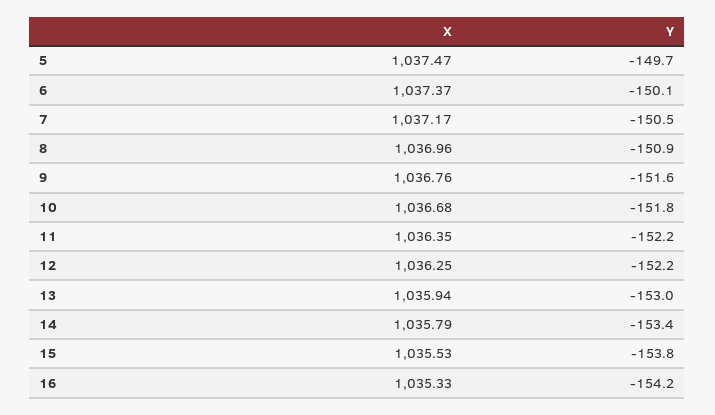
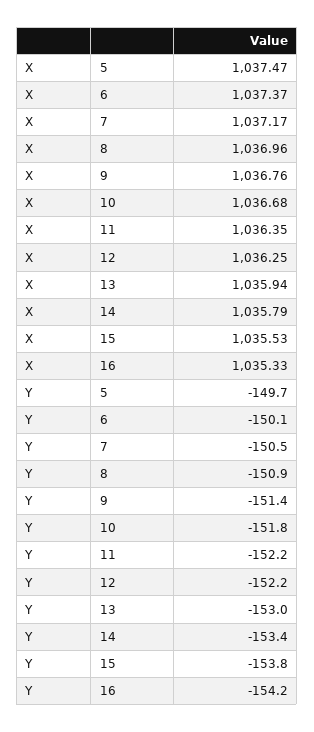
  {
    "X": {
      "5": 1037.47,
      "6": 1037.37,
      "7": 1037.17,
      "8": 1036.96,
      "9": 1036.76,
      "10": 1036.68,
      "11": 1036.35,
      "12": 1036.25,
      "13": 1035.94,
      "14": 1035.79,
      "15": 1035.53,
      "16": 1035.33
    },
    "Y": {
      "5": -149.7,
      "6": -150.1,
      "7": -150.5,
      "8": -150.9,
-     "9": -151.6,
+     "9": -151.4,
      "10": -151.8,
      "11": -152.2,
      "12": -152.2,
      "13": -153,
      "14": -153.4,
      "15": -153.8,
      "16": -154.2
    }
  }

